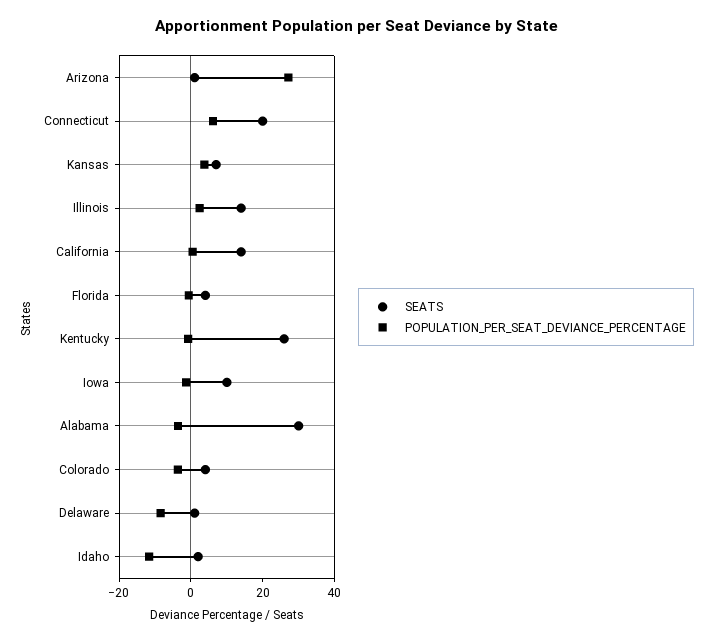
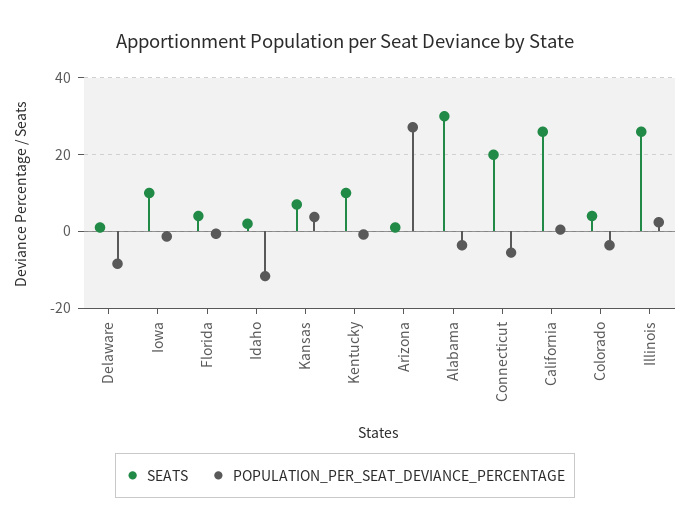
  {
    "SEATS": {
      "Arizona": 2,
      "Connecticut": 20,
      "Kansas": 8,
-     "Illinois": 15,
+     "Illinois": 26,
-     "California": 15,
+     "California": 26,
      "Florida": 4,
-     "Kentucky": 25,
+     "Kentucky": 10,
      "Iowa": 10,
      "Alabama": 30,
      "Colorado": 4,
      "Delaware": 2,
      "Idaho": 2
    },
    "POPULATION_PER_SEAT_DEVIANCE_PERCENTAGE": {
      "Arizona": 28,
-     "Connecticut": 5,
+     "Connecticut": -6,
      "Kansas": 4,
      "Illinois": 2,
      "California": 0,
      "Florida": 0,
      "Kentucky": 0,
      "Iowa": -2,
      "Alabama": -4,
      "Colorado": -4,
      "Delaware": -8,
      "Idaho": -12
    }
  }

